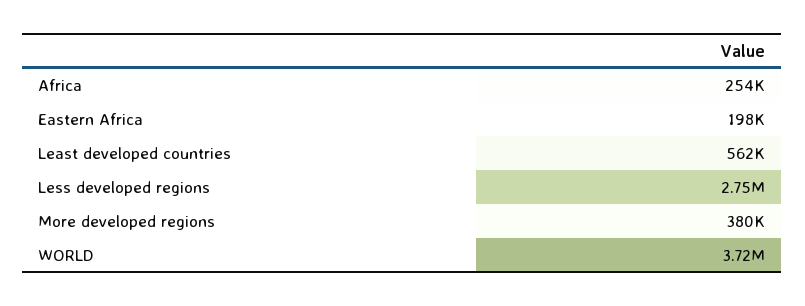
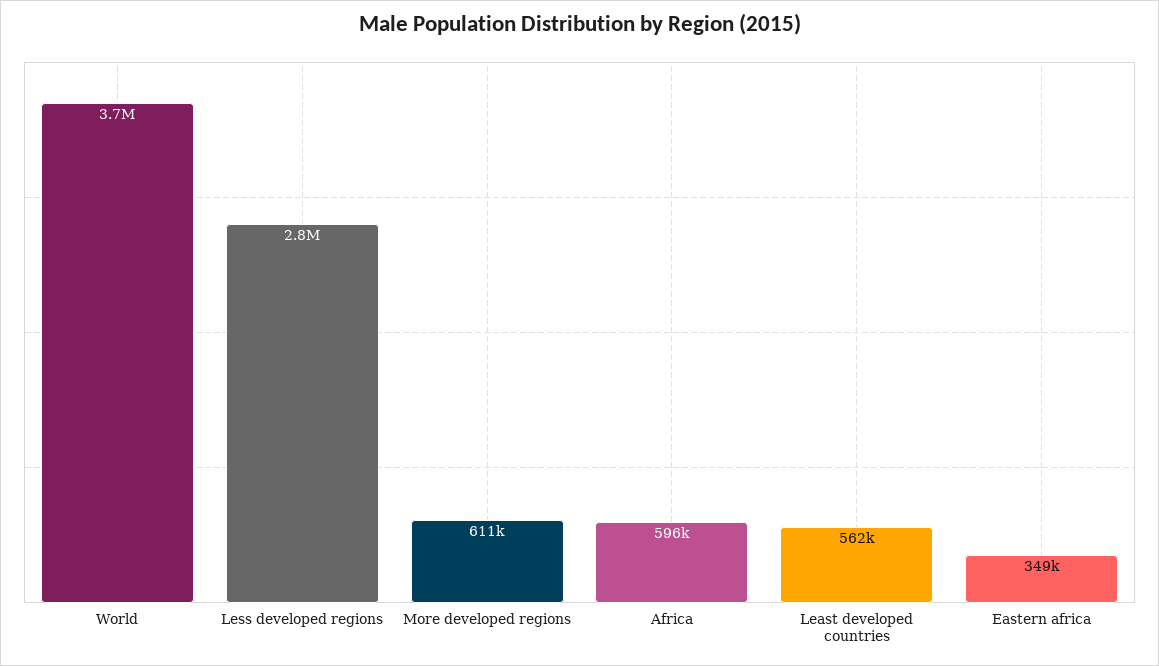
  {
-   "Africa": 254000,
+   "Africa": 596000,
-   "Eastern Africa": 198000,
+   "Eastern Africa": 349000,
    "Least developed countries": 562000,
    "Less developed regions": 2750000,
-   "More developed regions": 380000,
+   "More developed regions": 611000,
    "WORLD": 3720000
  }

